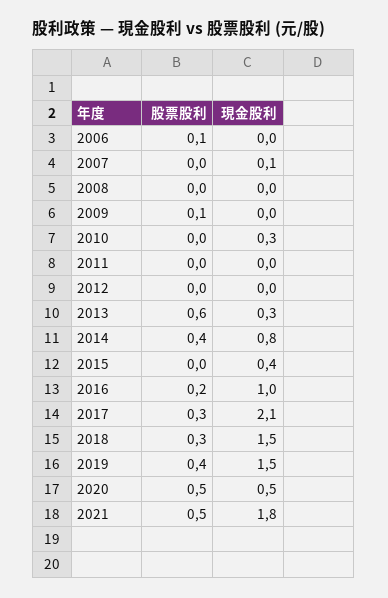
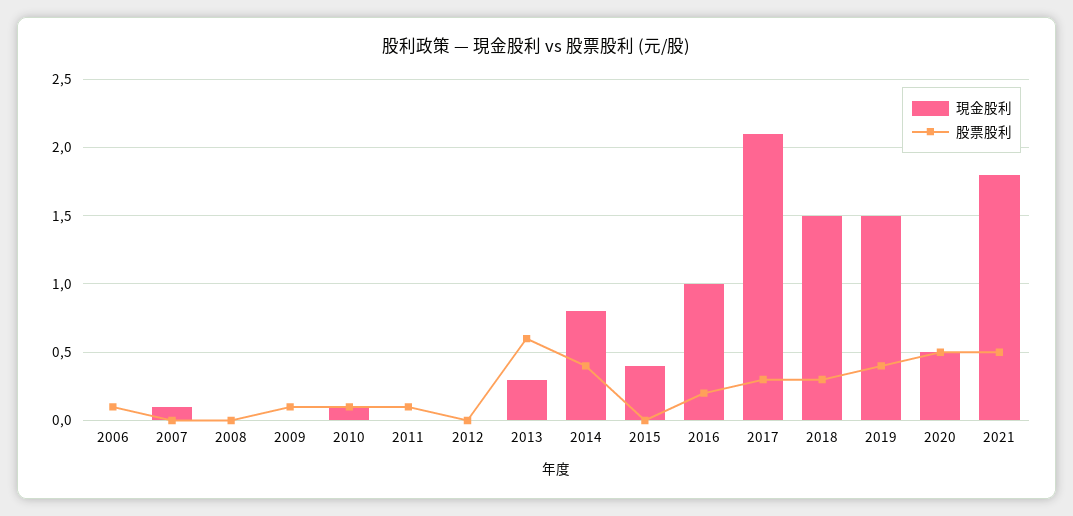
  {
    "股票股利": {
      "2006": 0.1,
      "2007": 0,
      "2008": 0,
      "2009": 0.1,
-     "2010": 0,
+     "2010": 0.1,
-     "2011": 0,
+     "2011": 0.1,
      "2012": 0,
      "2013": 0.6,
      "2014": 0.4,
      "2015": 0,
      "2016": 0.2,
      "2017": 0.3,
      "2018": 0.3,
      "2019": 0.4,
      "2020": 0.5,
      "2021": 0.5
    },
    "現金股利": {
      "2006": 0,
      "2007": 0.1,
      "2008": 0,
      "2009": 0,
-     "2010": 0.3,
+     "2010": 0.1,
      "2011": 0,
      "2012": 0,
      "2013": 0.3,
      "2014": 0.8,
      "2015": 0.4,
      "2016": 1,
      "2017": 2.1,
      "2018": 1.5,
      "2019": 1.5,
      "2020": 0.5,
      "2021": 1.8
    }
  }

